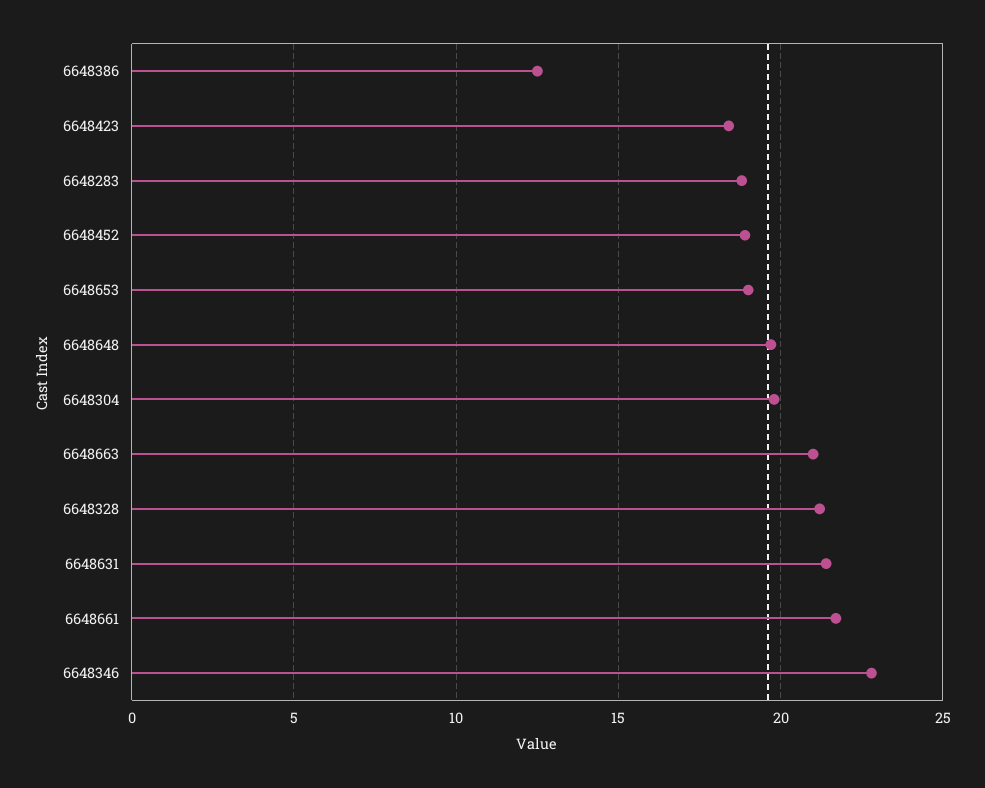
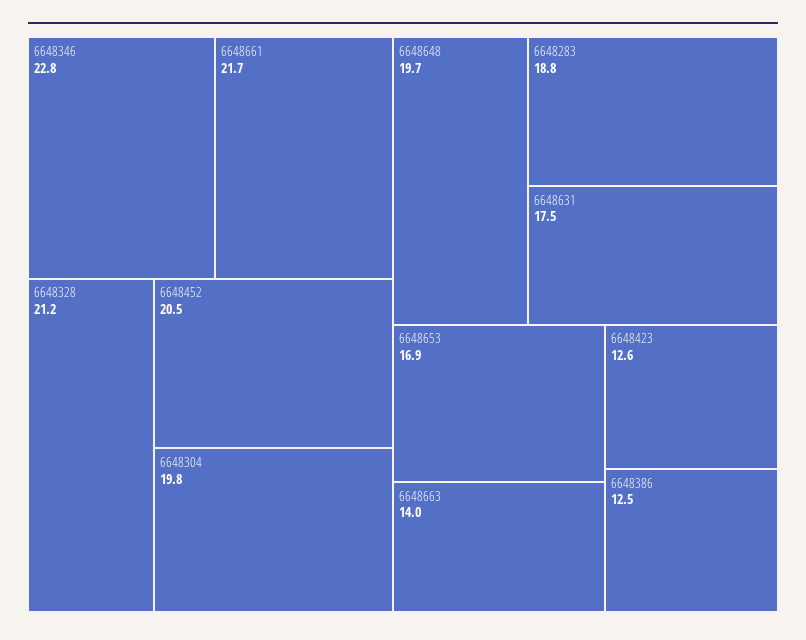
  {
    "6648386": 12.5,
-   "6648423": 18.5,
+   "6648423": 12.6,
    "6648283": 18.8,
-   "6648452": 19,
+   "6648452": 20.5,
-   "6648653": 19,
+   "6648653": 16.9,
    "6648648": 19.7,
    "6648304": 19.8,
-   "6648663": 21,
+   "6648663": 14,
    "6648328": 21.2,
-   "6648631": 21.5,
+   "6648631": 17.5,
    "6648661": 21.7,
    "6648346": 22.8
  }

